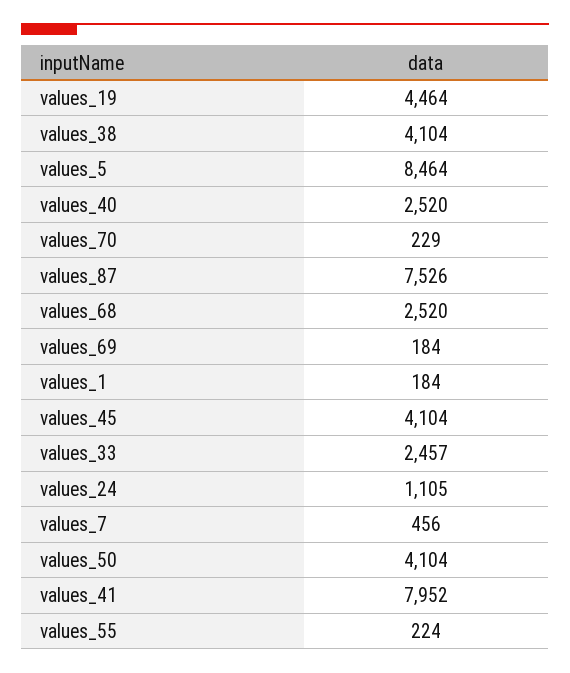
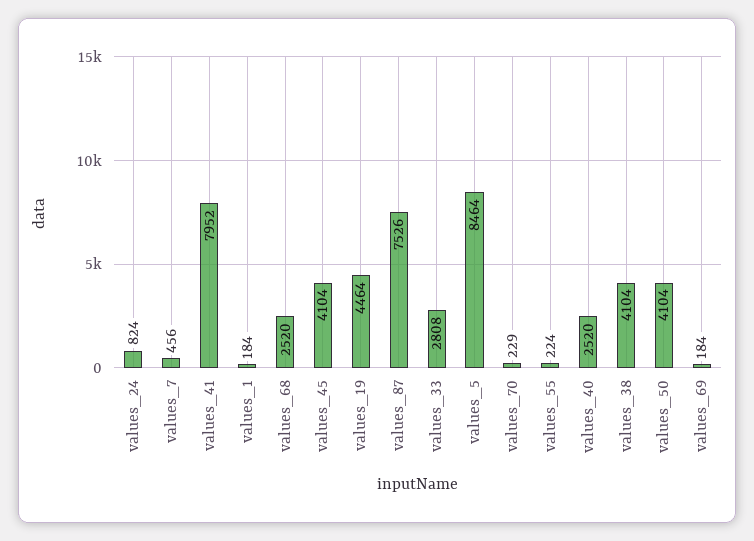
  {
    "values_19": 4464,
    "values_38": 4104,
    "values_5": 8464,
    "values_40": 2520,
    "values_70": 229,
    "values_87": 7526,
    "values_68": 2520,
    "values_69": 184,
    "values_1": 184,
    "values_45": 4104,
-   "values_33": 2457,
+   "values_33": 2808,
-   "values_24": 1105,
+   "values_24": 824,
    "values_7": 456,
    "values_50": 4104,
    "values_41": 7952,
    "values_55": 224
  }

